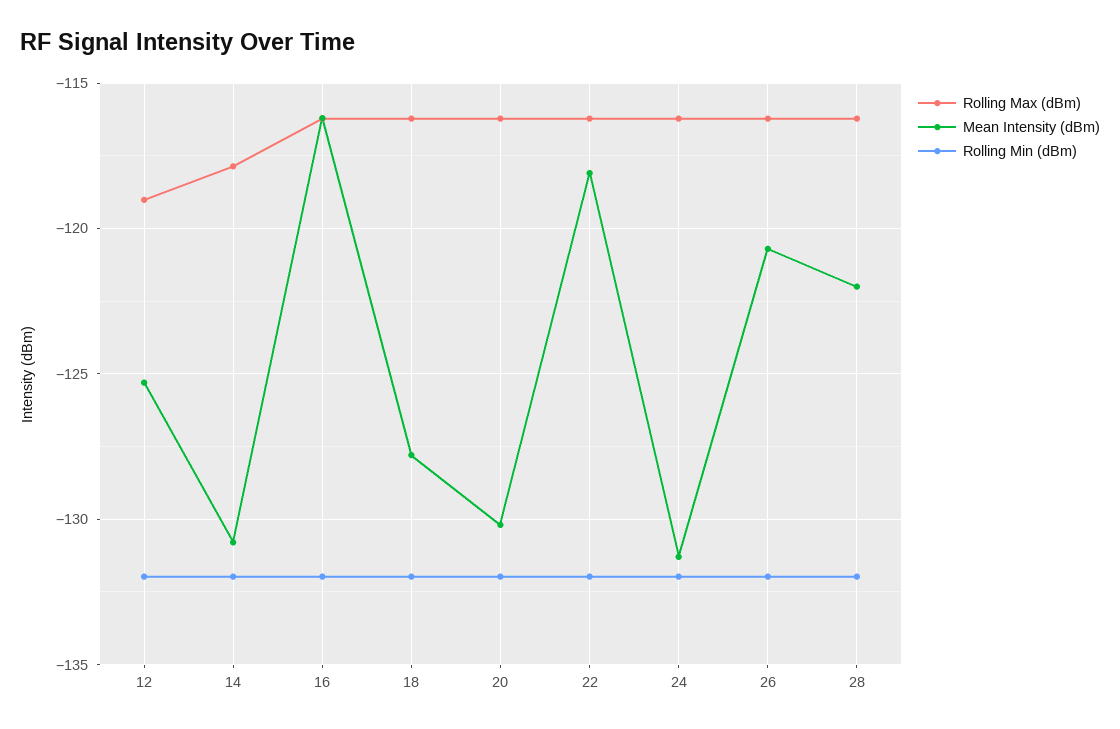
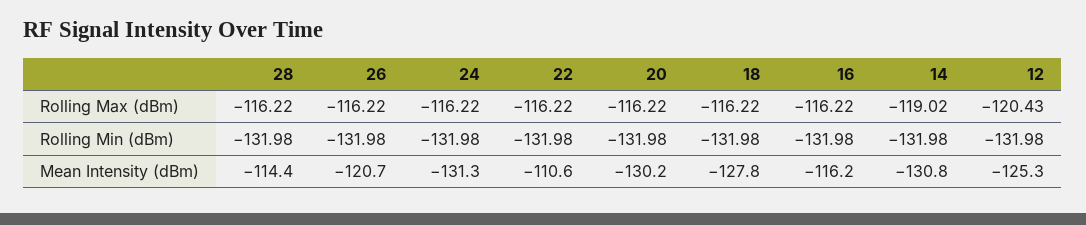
  {
    "Rolling Max (dBm)": {
-     "12": -119,
+     "12": -120.43,
-     "14": -118,
+     "14": -119.02,
      "16": -116.22,
      "18": -116.22,
      "20": -116.22,
      "22": -116.22,
      "24": -116.22,
      "26": -116.22,
      "28": -116.22
    },
    "Mean Intensity (dBm)": {
      "12": -125.3,
      "14": -130.8,
      "16": -116.2,
      "18": -127.8,
      "20": -130.2,
-     "22": -118,
+     "22": -110.6,
      "24": -131.3,
      "26": -120.7,
-     "28": -122
+     "28": -114.4
    },
    "Rolling Min (dBm)": {
      "12": -131.98,
      "14": -131.98,
      "16": -131.98,
      "18": -131.98,
      "20": -131.98,
      "22": -131.98,
      "24": -131.98,
      "26": -131.98,
      "28": -131.98
    }
  }

